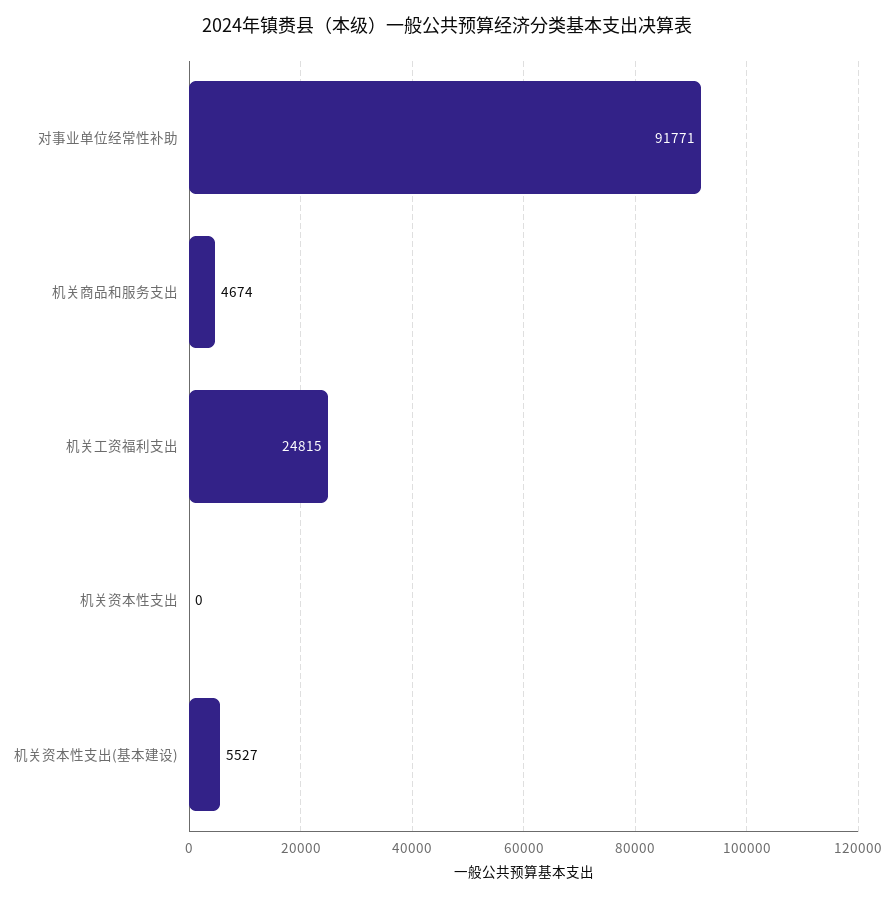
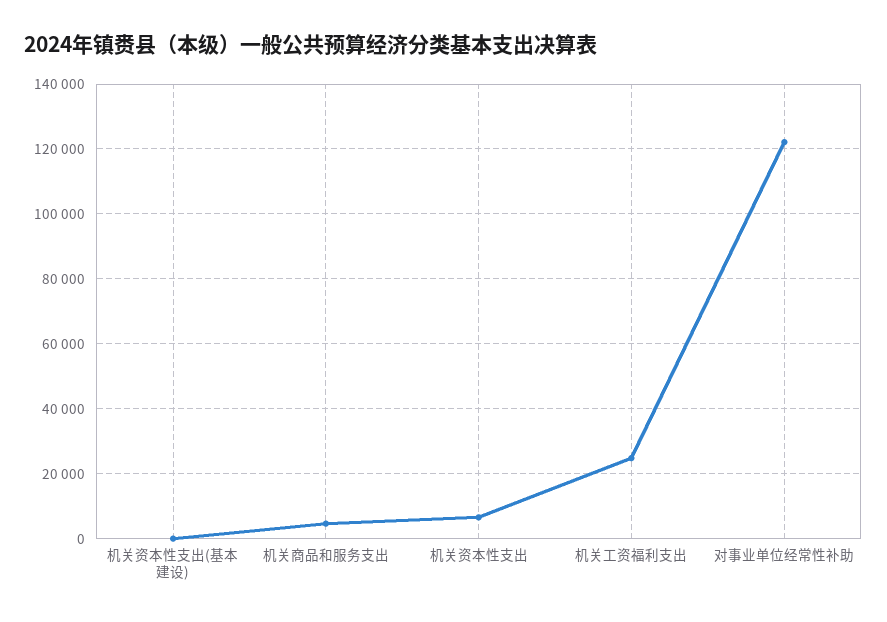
  {
-   "对事业单位经常性补助": 91771,
+   "对事业单位经常性补助": 122000,
    "机关商品和服务支出": 4674,
    "机关工资福利支出": 24815,
-   "机关资本性支出": 0,
+   "机关资本性支出": 6000,
-   "机关资本性支出(基本建设)": 5527
+   "机关资本性支出(基本建设)": 0
  }

